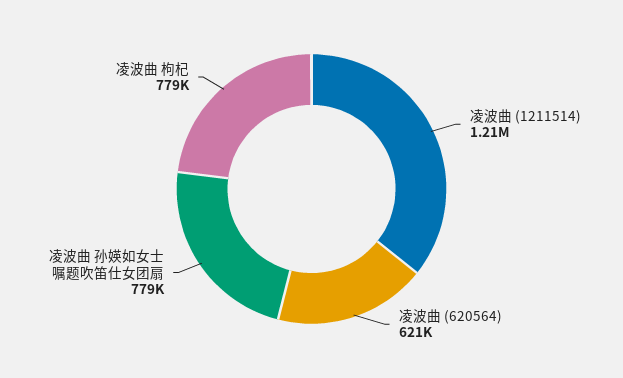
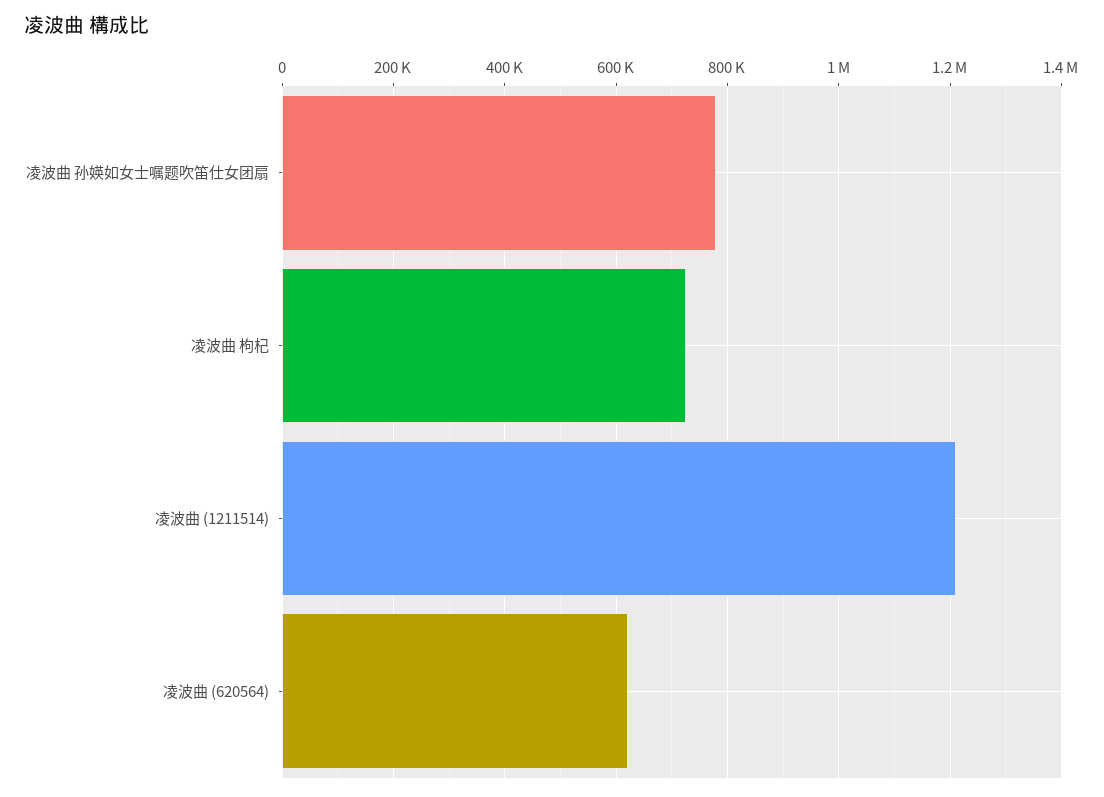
  {
    "凌波曲 (1211514)": 1210000,
    "凌波曲 (620564)": 621000,
    "凌波曲 孙媖如女士嘱题吹笛仕女团扇": 779000,
-   "凌波曲 枸杞": 779000
+   "凌波曲 枸杞": 720000
  }

